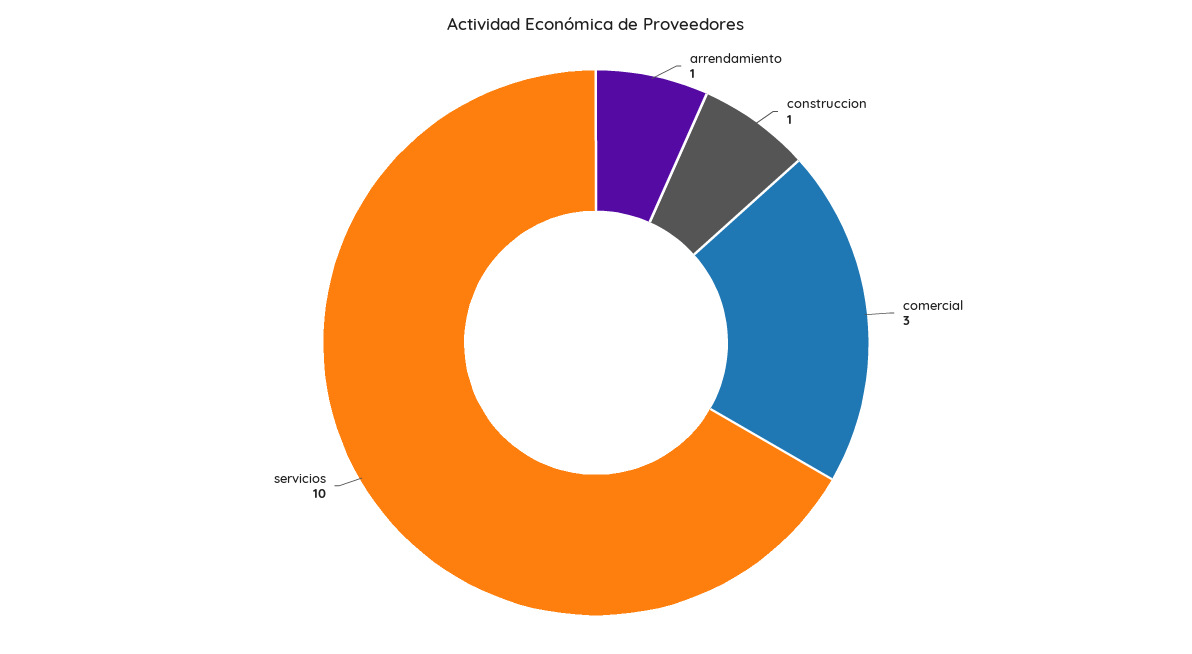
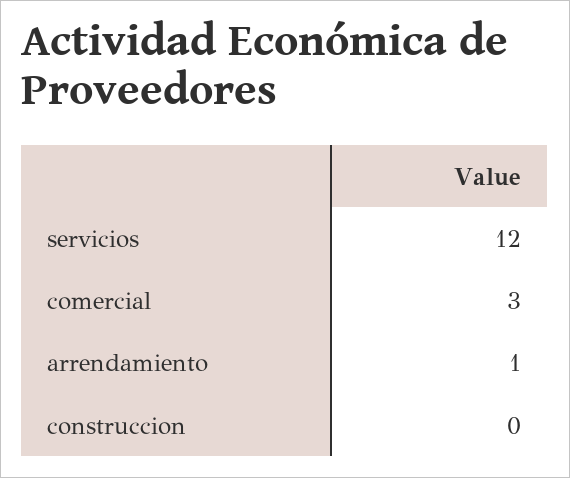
  {
    "arrendamiento": 1,
-   "construccion": 1,
+   "construccion": 0,
    "comercial": 3,
-   "servicios": 10
+   "servicios": 12
  }

